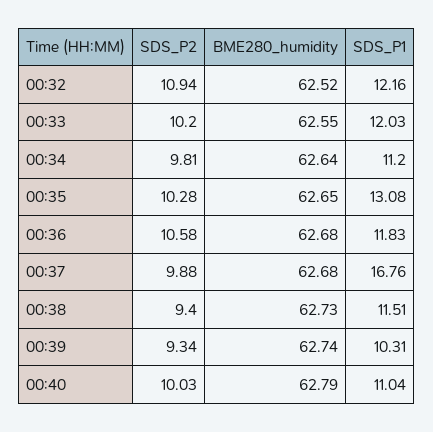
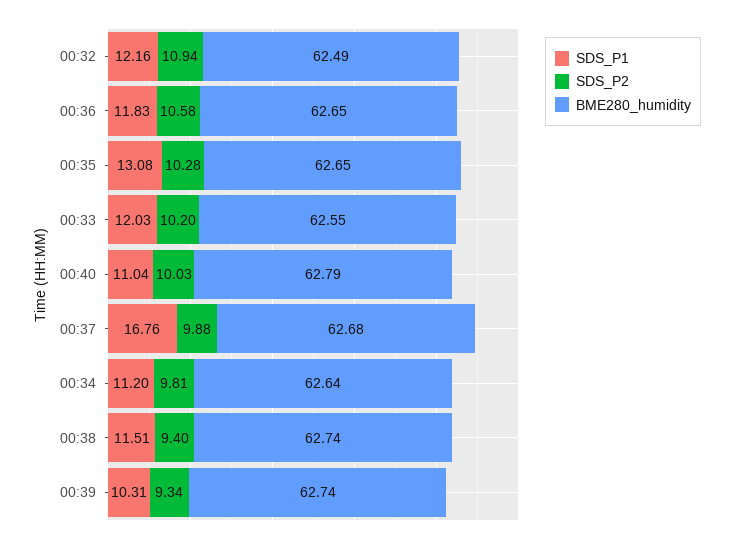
  {
    "SDS_P2": {
      "00:32": 10.94,
      "00:33": 10.2,
      "00:34": 9.81,
      "00:35": 10.28,
      "00:36": 10.58,
      "00:37": 9.88,
      "00:38": 9.4,
      "00:39": 9.34,
      "00:40": 10.03
    },
    "BME280_humidity": {
-     "00:32": 62.52,
+     "00:32": 62.49,
      "00:33": 62.55,
      "00:34": 62.64,
      "00:35": 62.65,
-     "00:36": 62.68,
+     "00:36": 62.65,
      "00:37": 62.68,
-     "00:38": 62.73,
+     "00:38": 62.74,
      "00:39": 62.74,
      "00:40": 62.79
    },
    "SDS_P1": {
      "00:32": 12.16,
      "00:33": 12.03,
      "00:34": 11.2,
      "00:35": 13.08,
      "00:36": 11.83,
      "00:37": 16.76,
      "00:38": 11.51,
      "00:39": 10.31,
      "00:40": 11.04
    }
  }

